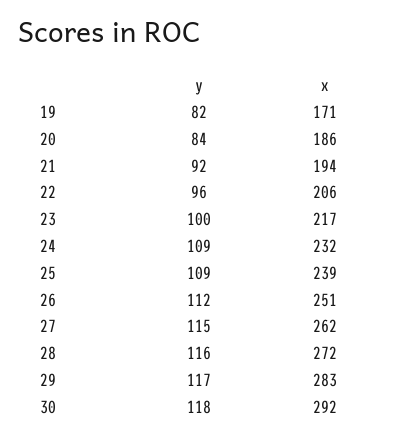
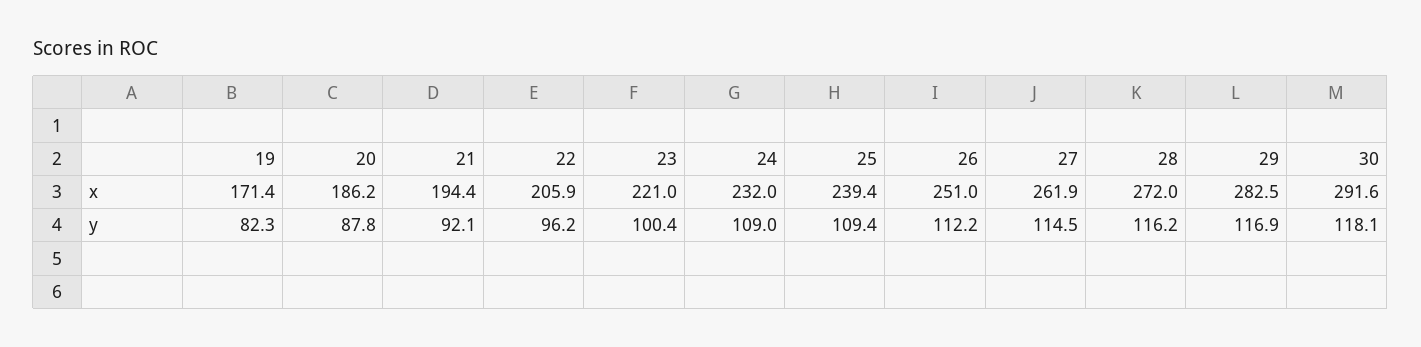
  {
    "y": {
      "19": 82.3,
-     "20": 84,
+     "20": 87.8,
      "21": 92.1,
      "22": 96.2,
      "23": 100.4,
      "24": 109,
      "25": 109.4,
      "26": 112.2,
      "27": 114.5,
      "28": 116.2,
      "29": 116.9,
      "30": 118.1
    },
    "x": {
      "19": 171.4,
      "20": 186.2,
      "21": 194.4,
      "22": 205.9,
-     "23": 217,
+     "23": 221,
      "24": 232,
      "25": 239.4,
      "26": 251,
      "27": 261.9,
      "28": 272,
      "29": 282.5,
      "30": 291.6
    }
  }

